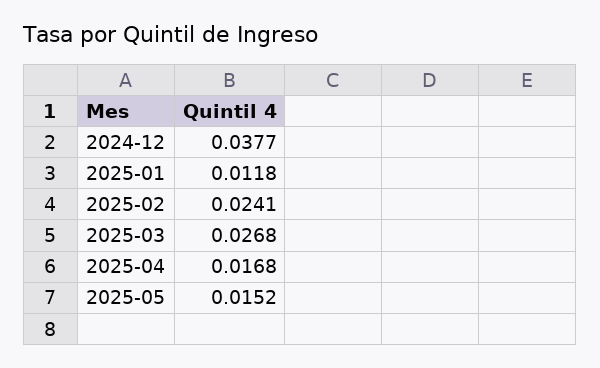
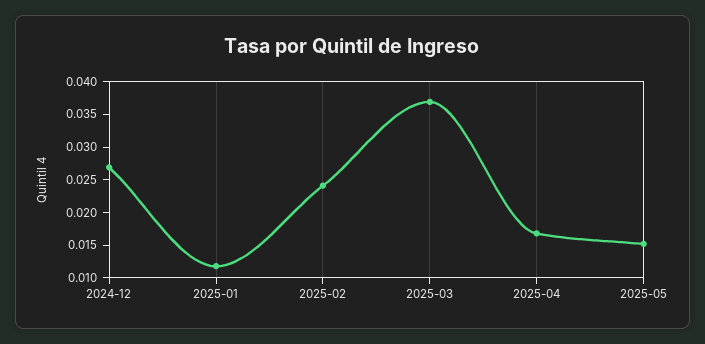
  {
-   "2024-12": 0.0377,
+   "2024-12": 0.0275,
    "2025-01": 0.0118,
    "2025-02": 0.0241,
-   "2025-03": 0.0268,
+   "2025-03": 0.0375,
    "2025-04": 0.0168,
    "2025-05": 0.0152
  }

